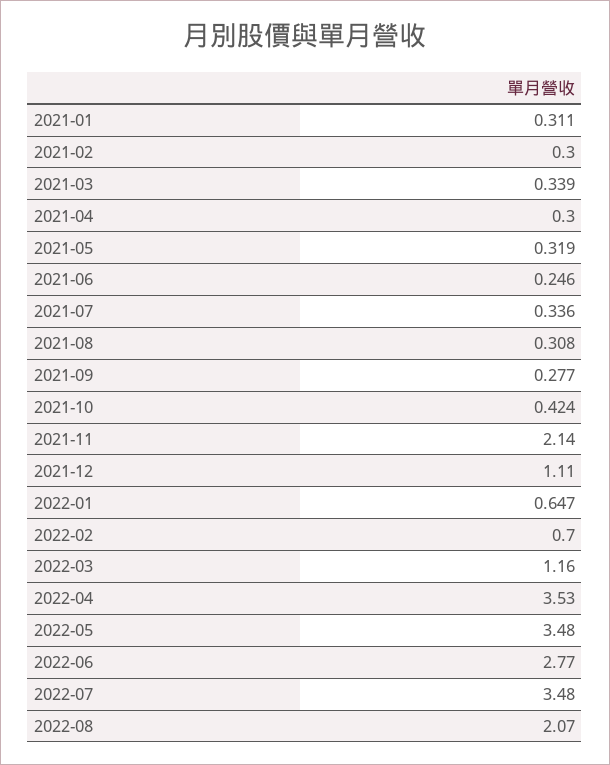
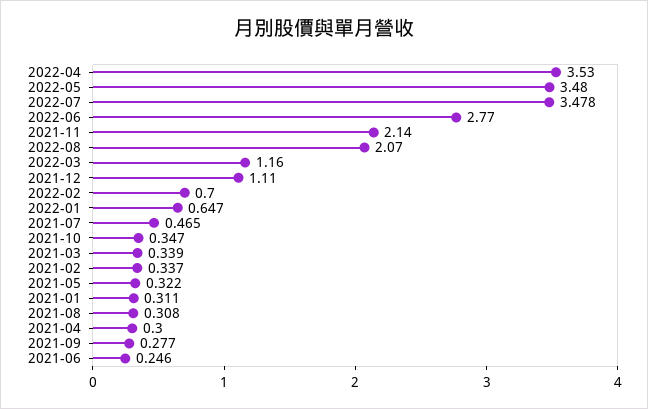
  {
    "2021-01": 0.311,
-   "2021-02": 0.3,
+   "2021-02": 0.337,
    "2021-03": 0.339,
    "2021-04": 0.3,
-   "2021-05": 0.319,
+   "2021-05": 0.322,
    "2021-06": 0.246,
-   "2021-07": 0.336,
+   "2021-07": 0.465,
    "2021-08": 0.308,
    "2021-09": 0.277,
-   "2021-10": 0.424,
+   "2021-10": 0.347,
    "2021-11": 2.14,
    "2021-12": 1.11,
    "2022-01": 0.647,
    "2022-02": 0.7,
    "2022-03": 1.16,
    "2022-04": 3.53,
    "2022-05": 3.48,
    "2022-06": 2.77,
-   "2022-07": 3.48,
+   "2022-07": 3.478,
    "2022-08": 2.07
  }

